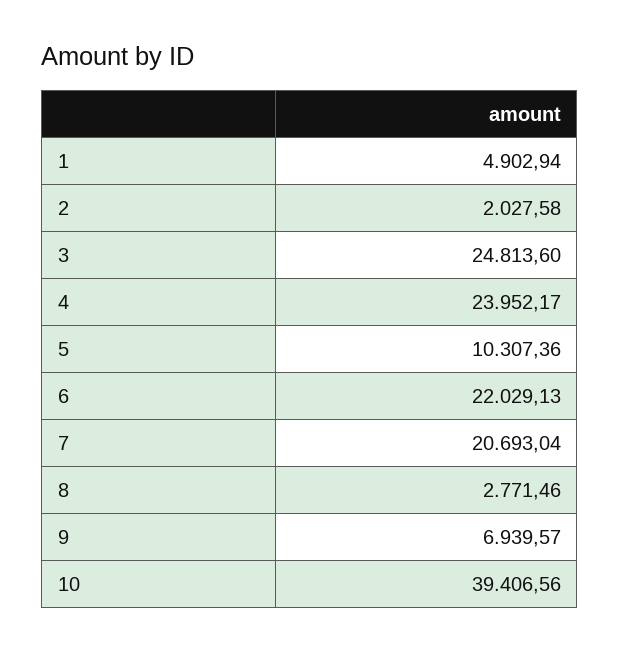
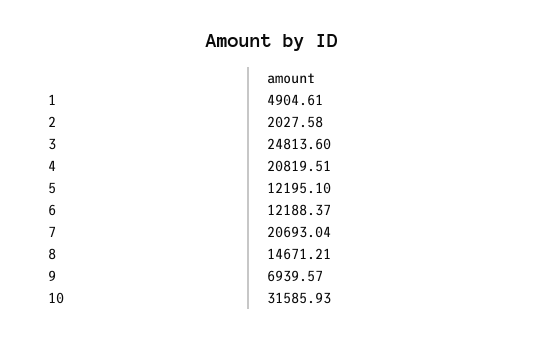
  {
-   "1": 4902.94,
+   "1": 4904.61,
    "2": 2027.58,
    "3": 24813.6,
-   "4": 23952.17,
+   "4": 20819.51,
-   "5": 10307.36,
+   "5": 12195.1,
-   "6": 22029.13,
+   "6": 12188.37,
    "7": 20693.04,
-   "8": 2771.46,
+   "8": 14671.21,
    "9": 6939.57,
-   "10": 39406.56
+   "10": 31585.93
  }

